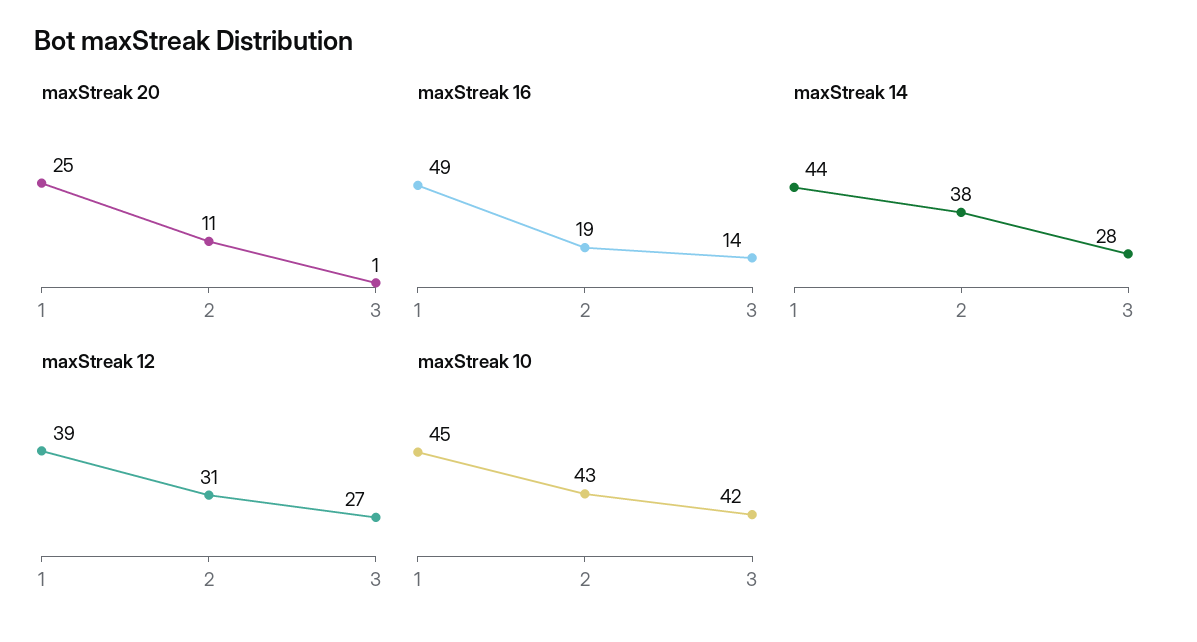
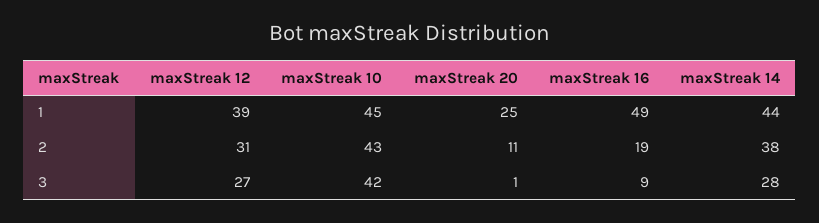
  {
    "maxStreak 20": {
      "1": 25,
      "2": 11,
      "3": 1
    },
    "maxStreak 16": {
      "1": 49,
      "2": 19,
-     "3": 14
+     "3": 9
    },
    "maxStreak 14": {
      "1": 44,
      "2": 38,
      "3": 28
    },
    "maxStreak 12": {
      "1": 39,
      "2": 31,
      "3": 27
    },
    "maxStreak 10": {
      "1": 45,
      "2": 43,
      "3": 42
    }
  }

